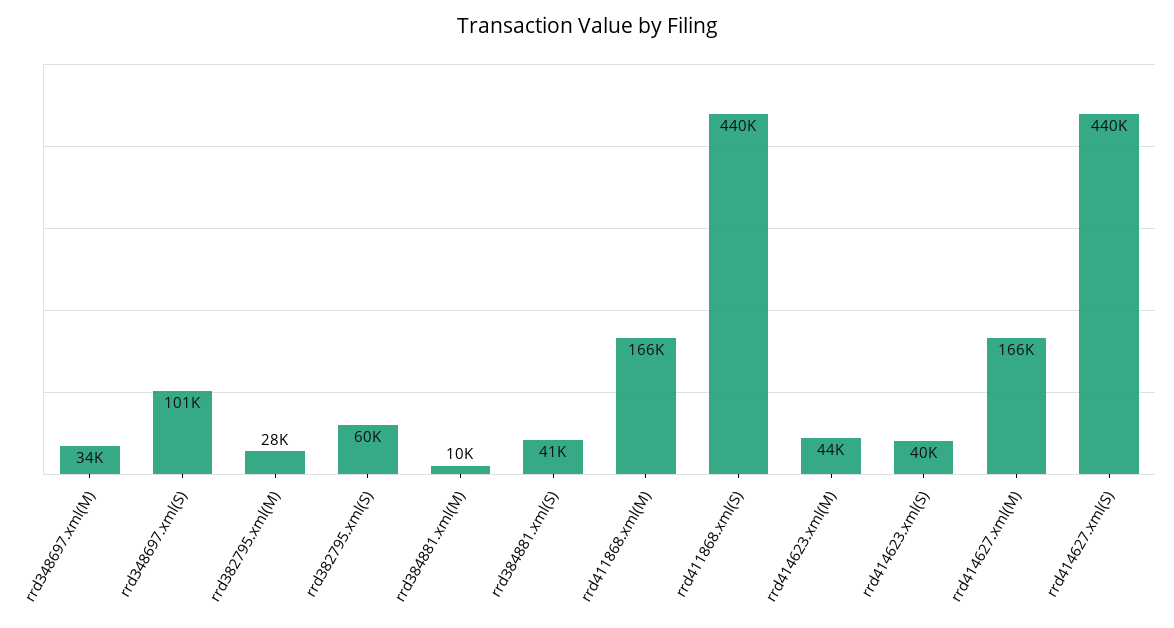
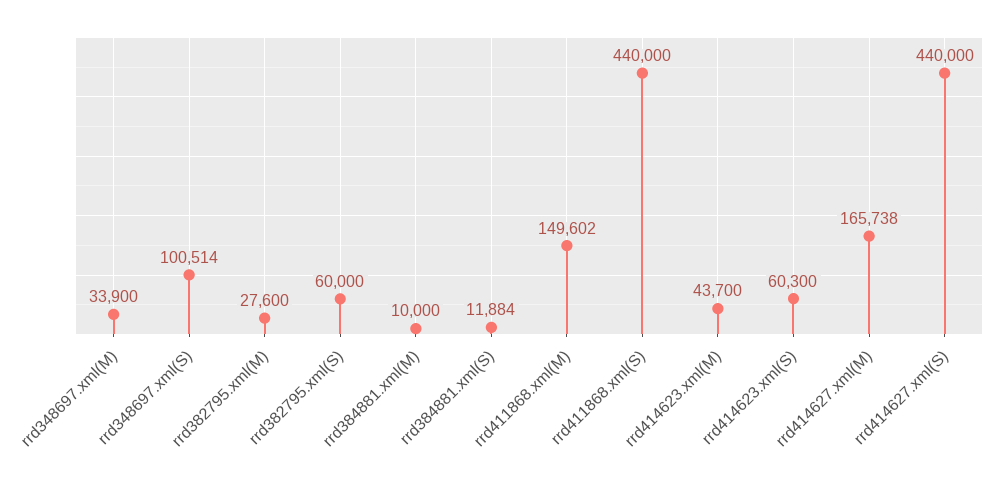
  {
    "rrd348697.xml(M)": 33900,
    "rrd348697.xml(S)": 100514,
    "rrd382795.xml(M)": 27600,
    "rrd382795.xml(S)": 60000,
    "rrd384881.xml(M)": 10000,
-   "rrd384881.xml(S)": 41000,
+   "rrd384881.xml(S)": 11884,
-   "rrd411868.xml(M)": 166000,
+   "rrd411868.xml(M)": 149602,
    "rrd411868.xml(S)": 440000,
    "rrd414623.xml(M)": 43700,
-   "rrd414623.xml(S)": 40000,
+   "rrd414623.xml(S)": 60300,
    "rrd414627.xml(M)": 165738,
    "rrd414627.xml(S)": 440000
  }

